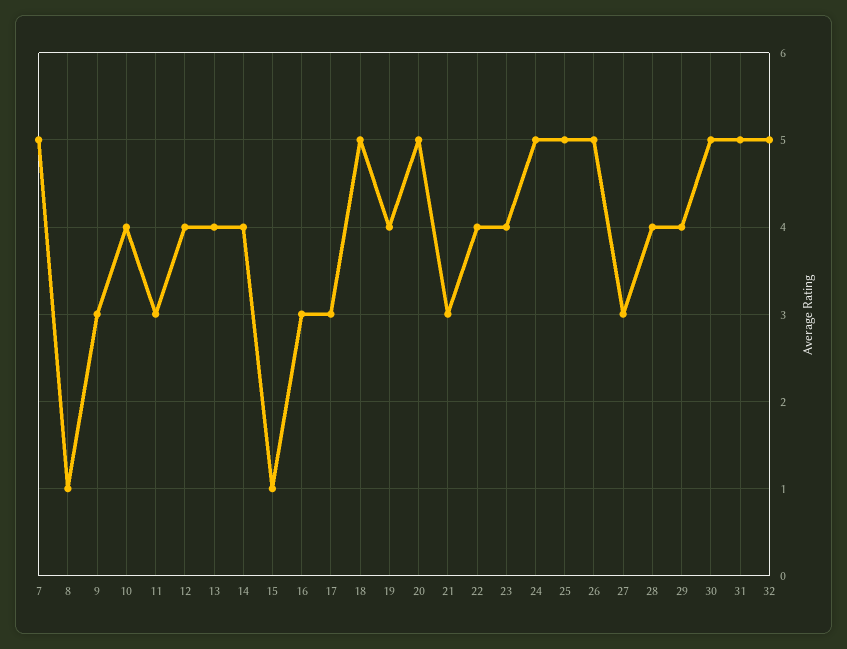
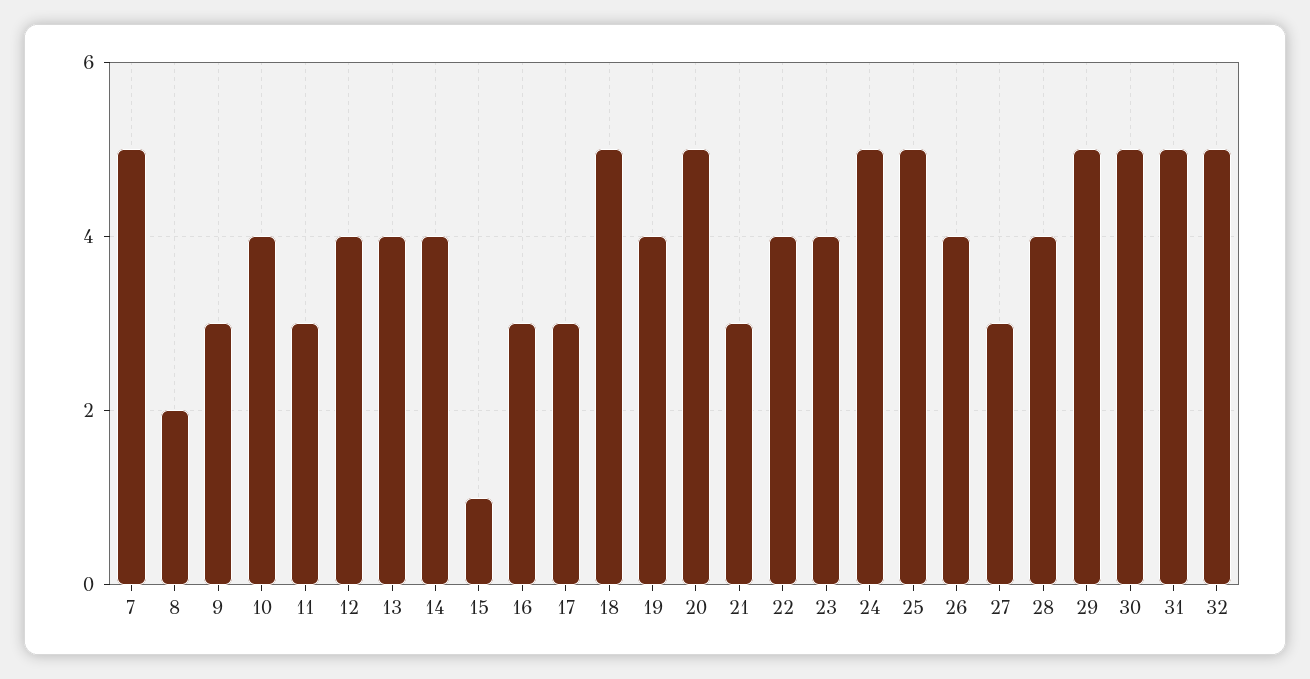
  {
    "7": 5,
-   "8": 1,
+   "8": 2,
    "9": 3,
    "10": 4,
    "11": 3,
    "12": 4,
    "13": 4,
    "14": 4,
    "15": 1,
    "16": 3,
    "17": 3,
    "18": 5,
    "19": 4,
    "20": 5,
    "21": 3,
    "22": 4,
    "23": 4,
    "24": 5,
    "25": 5,
-   "26": 5,
+   "26": 4,
    "27": 3,
    "28": 4,
-   "29": 4,
+   "29": 5,
    "30": 5,
    "31": 5,
    "32": 5
  }

